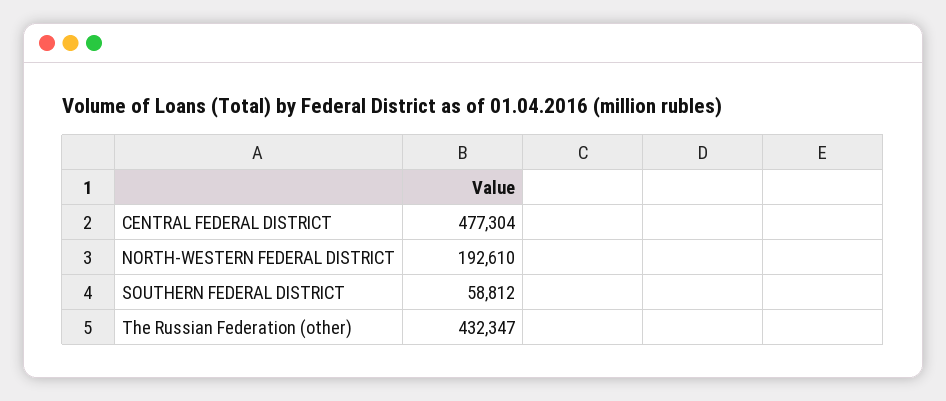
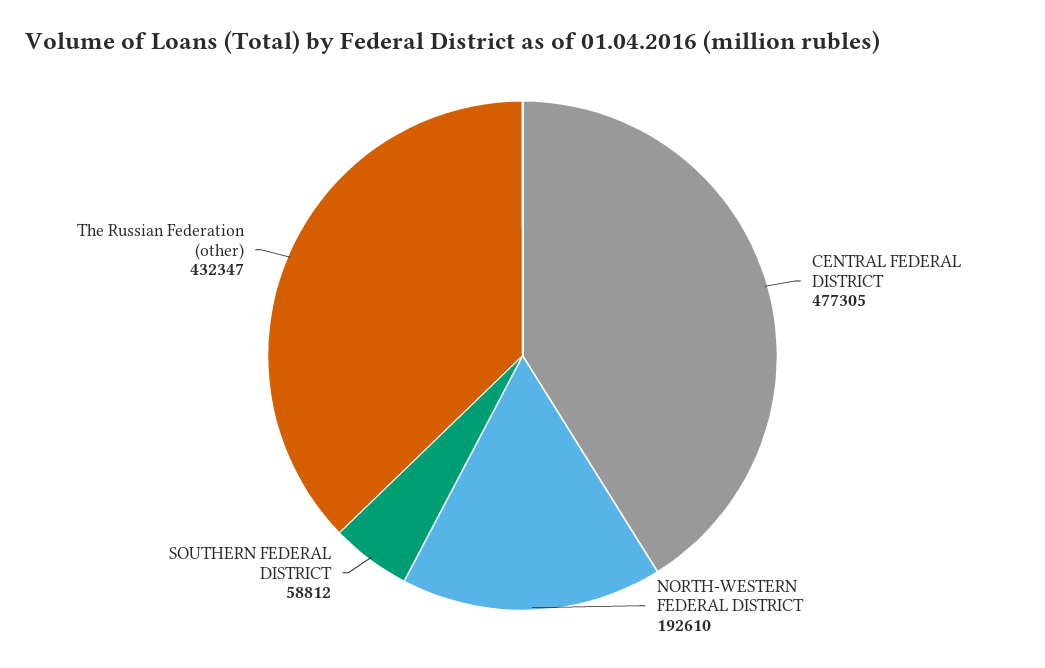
  {
-   "CENTRAL FEDERAL DISTRICT": 477304,
+   "CENTRAL FEDERAL DISTRICT": 477305,
    "NORTH-WESTERN FEDERAL DISTRICT": 192610,
    "SOUTHERN FEDERAL DISTRICT": 58812,
    "The Russian Federation (other)": 432347
  }

